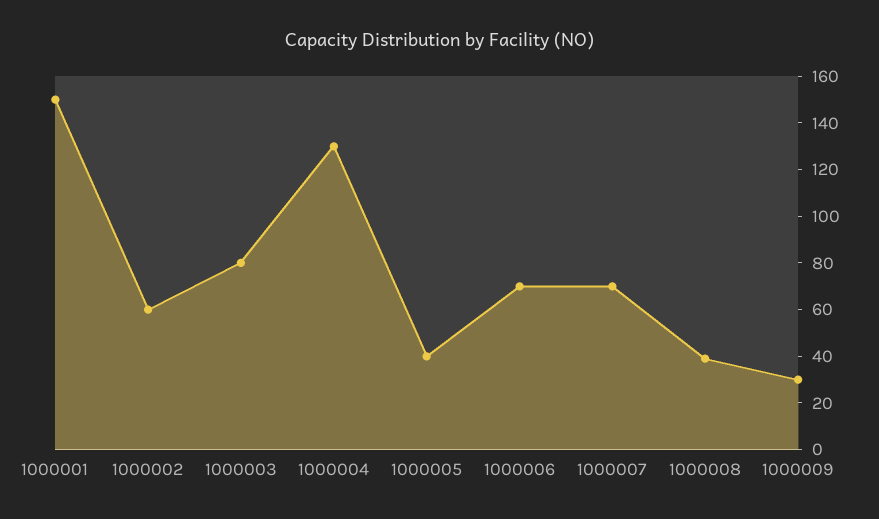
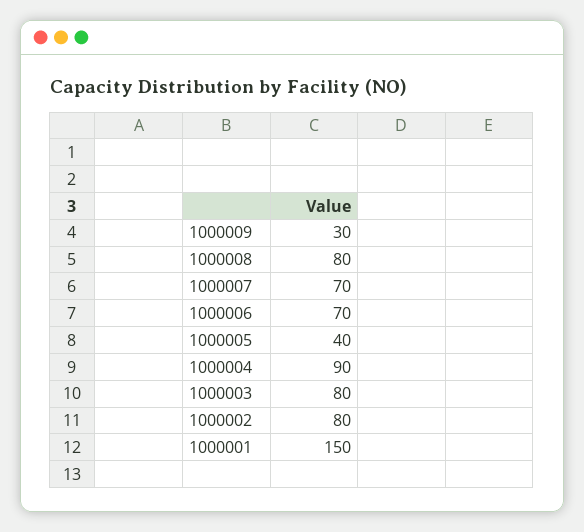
  {
    "1000001": 150,
-   "1000002": 60,
+   "1000002": 80,
    "1000003": 80,
-   "1000004": 130,
+   "1000004": 90,
    "1000005": 40,
    "1000006": 70,
    "1000007": 70,
-   "1000008": 40,
+   "1000008": 80,
    "1000009": 30
  }

